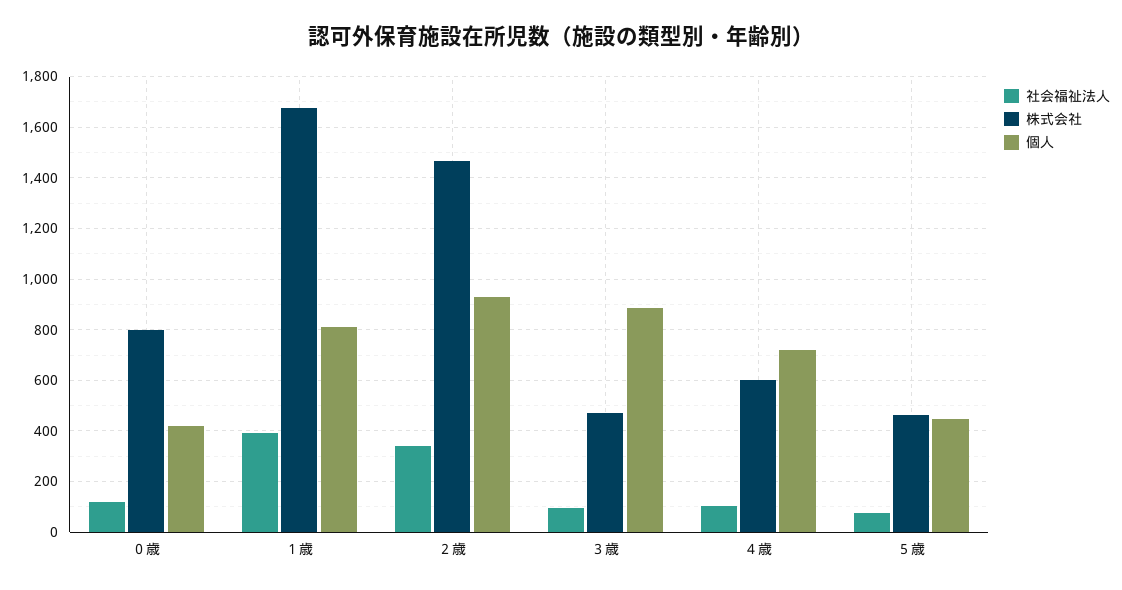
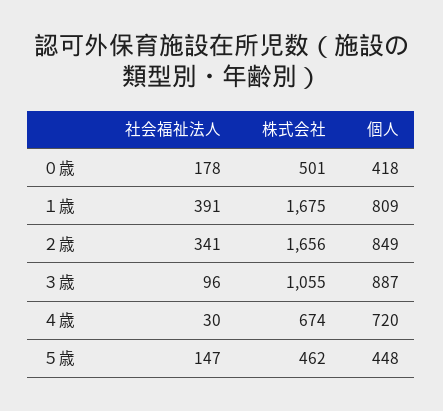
  {
    "社会福祉法人": {
-     "０歳": 125,
+     "０歳": 178,
      "１歳": 391,
      "２歳": 341,
      "３歳": 96,
-     "４歳": 100,
+     "４歳": 30,
-     "５歳": 75
+     "５歳": 147
    },
    "株式会社": {
-     "０歳": 800,
+     "０歳": 501,
      "１歳": 1675,
-     "２歳": 1475,
+     "２歳": 1656,
-     "３歳": 475,
+     "３歳": 1055,
-     "４歳": 600,
+     "４歳": 674,
      "５歳": 462
    },
    "個人": {
      "０歳": 418,
      "１歳": 809,
-     "２歳": 925,
+     "２歳": 849,
      "３歳": 887,
      "４歳": 720,
      "５歳": 448
    }
  }

